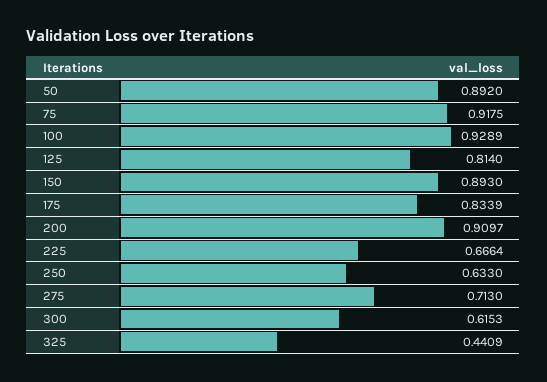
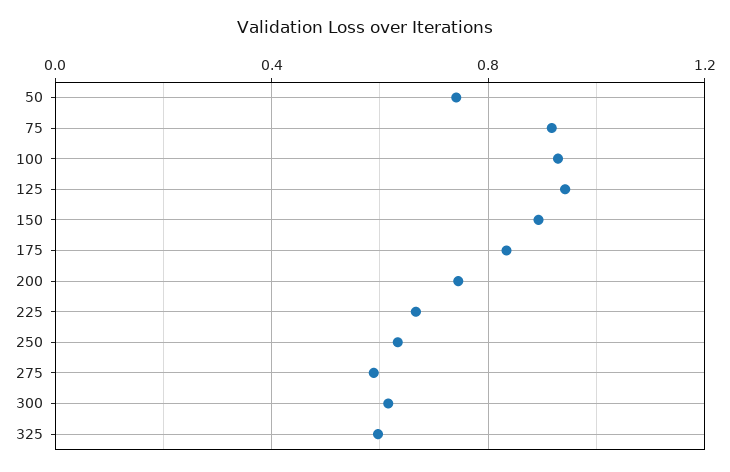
  {
-   "50": 0.892,
+   "50": 0.75,
    "75": 0.9175,
    "100": 0.9289,
-   "125": 0.814,
+   "125": 0.95,
    "150": 0.893,
    "175": 0.8339,
-   "200": 0.9097,
+   "200": 0.75,
    "225": 0.6664,
    "250": 0.633,
-   "275": 0.713,
+   "275": 0.6,
    "300": 0.6153,
-   "325": 0.4409
+   "325": 0.6
  }

